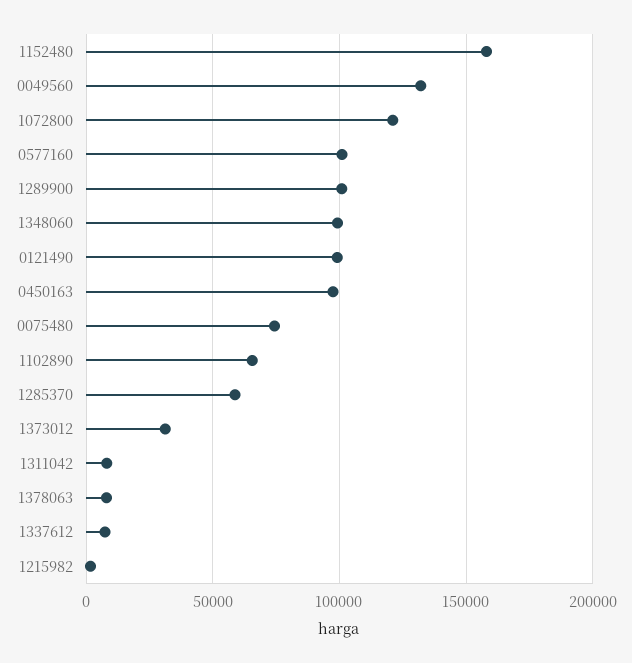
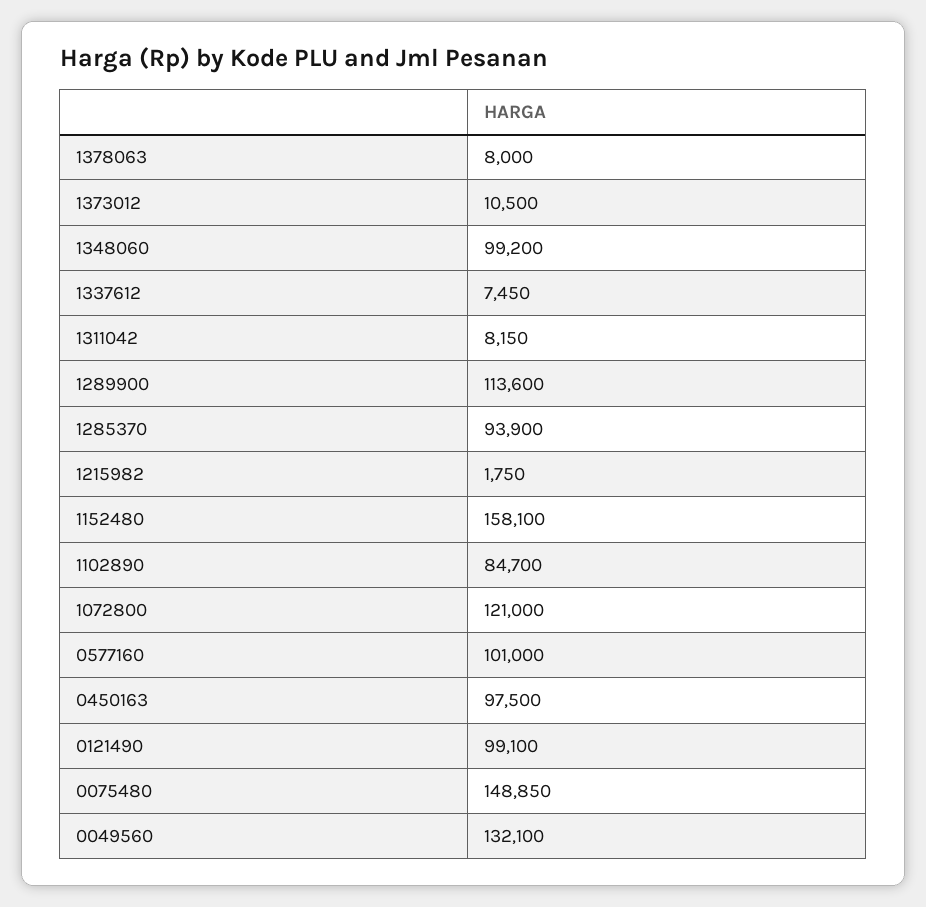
  {
    "1152480": 158100,
    "0049560": 132100,
    "1072800": 121000,
    "0577160": 101000,
-   "1289900": 100000,
+   "1289900": 113600,
    "1348060": 99200,
    "0121490": 99100,
    "0450163": 97500,
-   "0075480": 75000,
+   "0075480": 148850,
-   "1102890": 65000,
+   "1102890": 84700,
-   "1285370": 60000,
+   "1285370": 93900,
-   "1373012": 30000,
+   "1373012": 10500,
    "1311042": 8150,
    "1378063": 8000,
    "1337612": 7450,
    "1215982": 1750
  }

